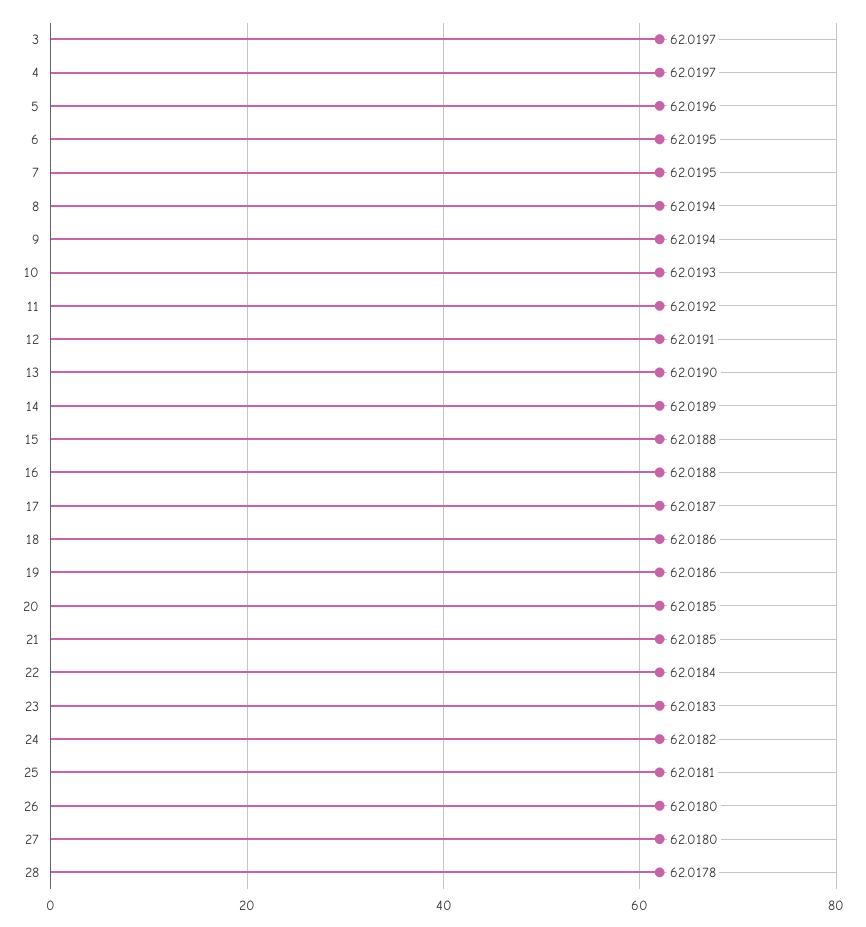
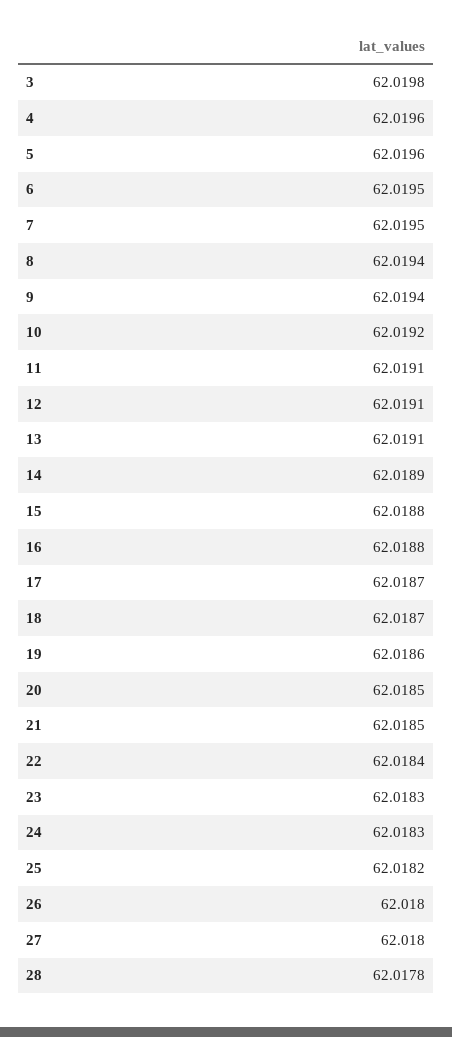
  {
-   "3": 62.0197,
+   "3": 62.0198,
-   "4": 62.0197,
+   "4": 62.0196,
    "5": 62.0196,
    "6": 62.0195,
    "7": 62.0195,
    "8": 62.0194,
    "9": 62.0194,
-   "10": 62.0193,
+   "10": 62.0192,
-   "11": 62.0192,
+   "11": 62.0191,
    "12": 62.0191,
-   "13": 62.019,
+   "13": 62.0191,
    "14": 62.0189,
    "15": 62.0188,
    "16": 62.0188,
    "17": 62.0187,
-   "18": 62.0186,
+   "18": 62.0187,
    "19": 62.0186,
    "20": 62.0185,
    "21": 62.0185,
    "22": 62.0184,
    "23": 62.0183,
-   "24": 62.0182,
+   "24": 62.0183,
-   "25": 62.0181,
+   "25": 62.0182,
    "26": 62.018,
    "27": 62.018,
    "28": 62.0178
  }

